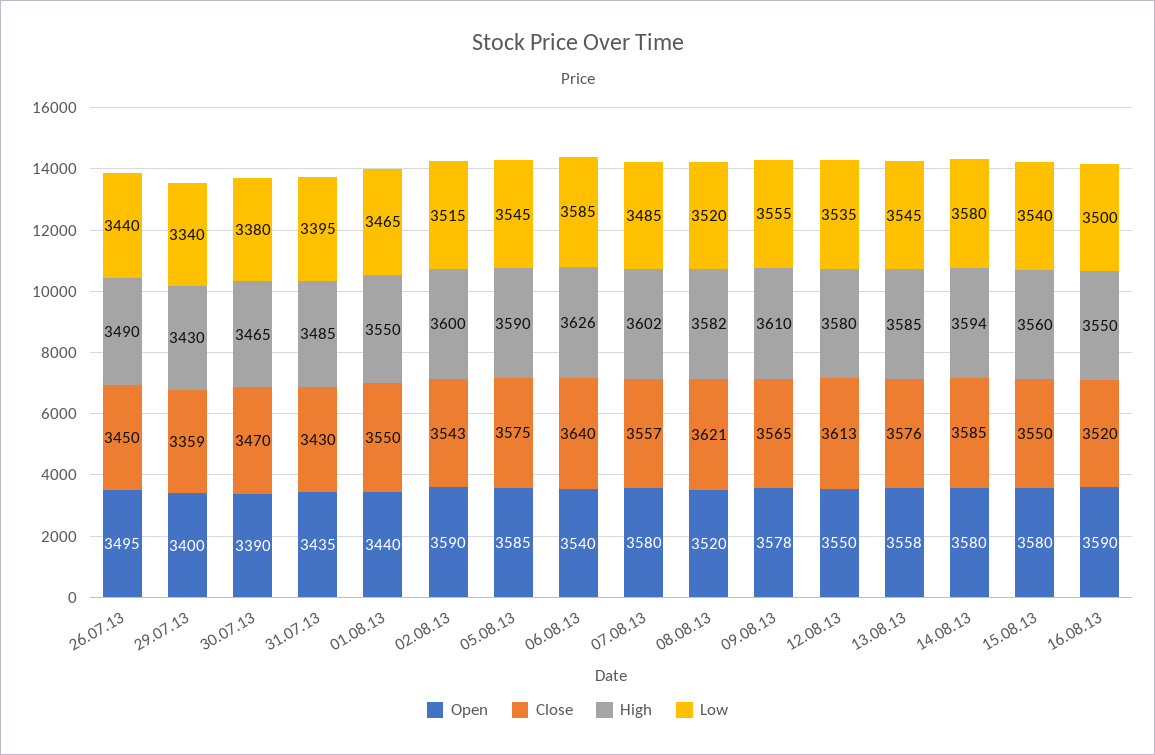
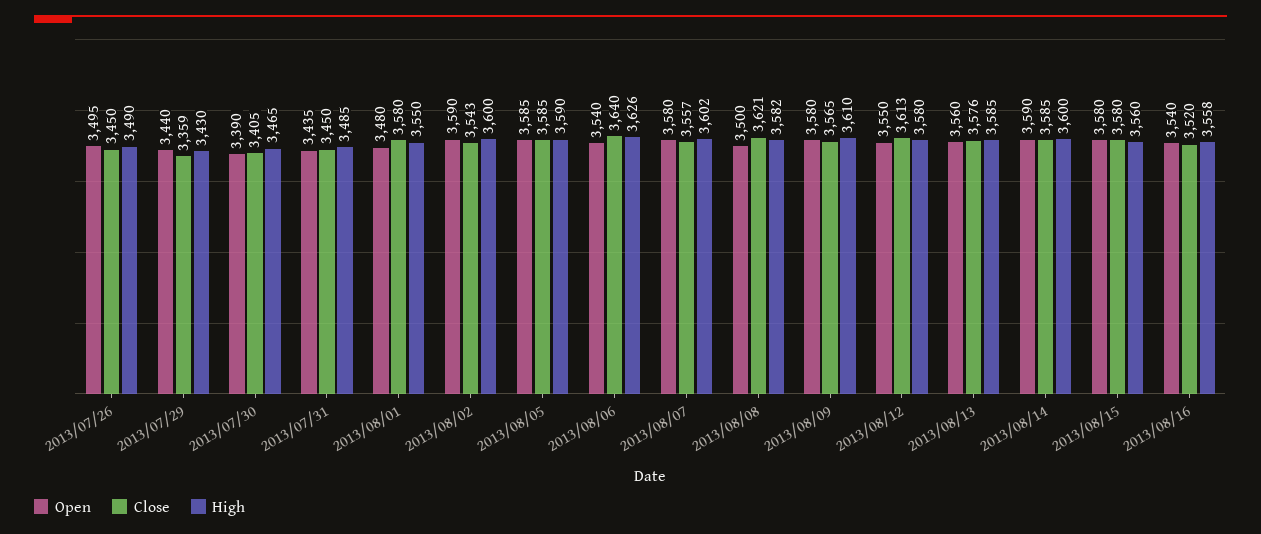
  {
    "Open": {
      "26.07.13": 3495,
-     "29.07.13": 3400,
+     "29.07.13": 3440,
      "30.07.13": 3390,
      "31.07.13": 3435,
-     "01.08.13": 3440,
+     "01.08.13": 3480,
      "02.08.13": 3590,
      "05.08.13": 3585,
      "06.08.13": 3540,
      "07.08.13": 3580,
-     "08.08.13": 3520,
+     "08.08.13": 3500,
-     "09.08.13": 3578,
+     "09.08.13": 3580,
      "12.08.13": 3550,
-     "13.08.13": 3558,
+     "13.08.13": 3560,
-     "14.08.13": 3580,
+     "14.08.13": 3590,
      "15.08.13": 3580,
-     "16.08.13": 3590
+     "16.08.13": 3540
    },
    "Close": {
      "26.07.13": 3450,
      "29.07.13": 3359,
-     "30.07.13": 3470,
+     "30.07.13": 3405,
-     "31.07.13": 3430,
+     "31.07.13": 3450,
-     "01.08.13": 3550,
+     "01.08.13": 3580,
      "02.08.13": 3543,
-     "05.08.13": 3575,
+     "05.08.13": 3585,
      "06.08.13": 3640,
      "07.08.13": 3557,
      "08.08.13": 3621,
      "09.08.13": 3565,
      "12.08.13": 3613,
      "13.08.13": 3576,
      "14.08.13": 3585,
-     "15.08.13": 3550,
+     "15.08.13": 3580,
      "16.08.13": 3520
    },
    "High": {
      "26.07.13": 3490,
      "29.07.13": 3430,
      "30.07.13": 3465,
      "31.07.13": 3485,
      "01.08.13": 3550,
      "02.08.13": 3600,
      "05.08.13": 3590,
      "06.08.13": 3626,
      "07.08.13": 3602,
      "08.08.13": 3582,
      "09.08.13": 3610,
      "12.08.13": 3580,
      "13.08.13": 3585,
-     "14.08.13": 3594,
+     "14.08.13": 3600,
      "15.08.13": 3560,
-     "16.08.13": 3550
+     "16.08.13": 3558
-   },
+   }
-   "Low": {
-     "26.07.13": 3440,
-     "29.07.13": 3340,
-     "30.07.13": 3380,
-     "31.07.13": 3395,
-     "01.08.13": 3465,
-     "02.08.13": 3515,
-     "05.08.13": 3545,
-     "06.08.13": 3585,
-     "07.08.13": 3485,
-     "08.08.13": 3520,
-     "09.08.13": 3555,
-     "12.08.13": 3535,
-     "13.08.13": 3545,
-     "14.08.13": 3580,
-     "15.08.13": 3540,
-     "16.08.13": 3500
-   }
  }

